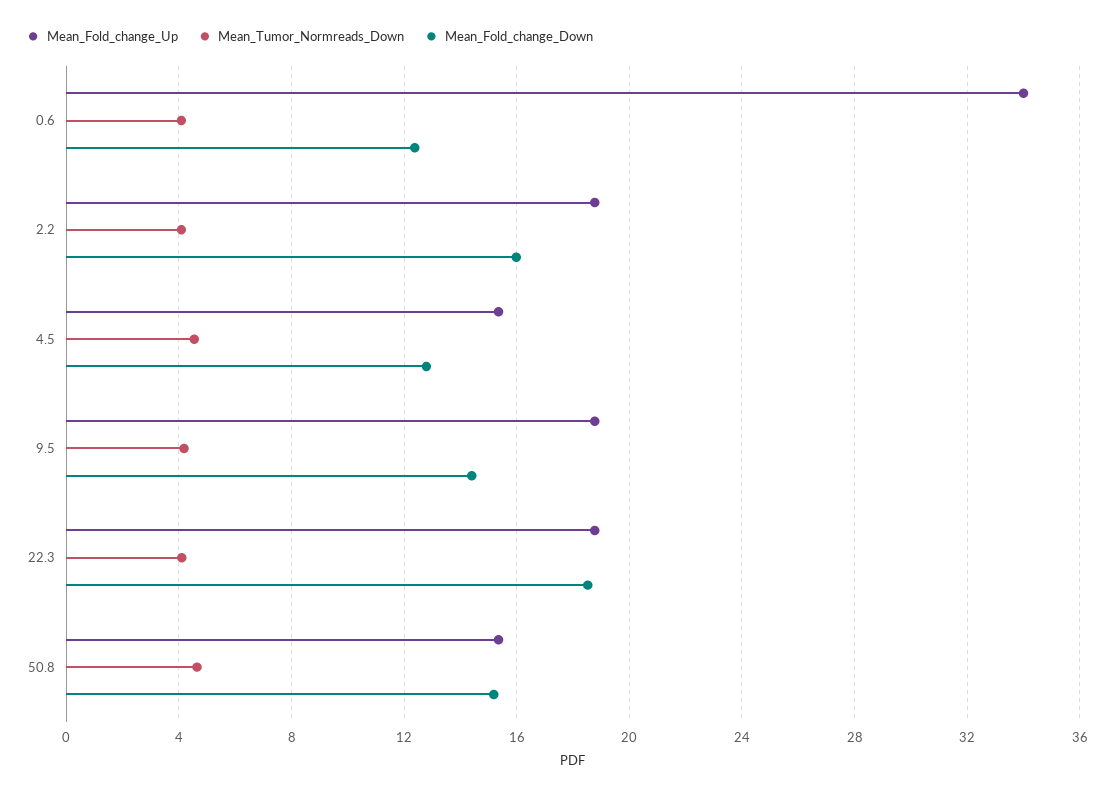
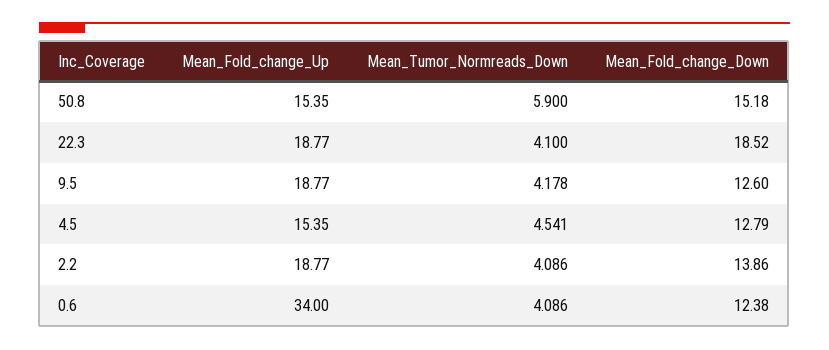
  {
    "Mean_Fold_change_Up": {
      "0.6": 34,
      "2.2": 18.77,
      "4.5": 15.35,
      "9.5": 18.77,
      "22.3": 18.77,
      "50.8": 15.35
    },
    "Mean_Tumor_Normreads_Down": {
      "0.6": 4.086,
      "2.2": 4.086,
      "4.5": 4.541,
      "9.5": 4.178,
      "22.3": 4.1,
-     "50.8": 4.5
+     "50.8": 5.9
    },
    "Mean_Fold_change_Down": {
      "0.6": 12.38,
-     "2.2": 16,
+     "2.2": 13.86,
      "4.5": 12.79,
-     "9.5": 14.5,
+     "9.5": 12.6,
      "22.3": 18.52,
      "50.8": 15.18
    }
  }

